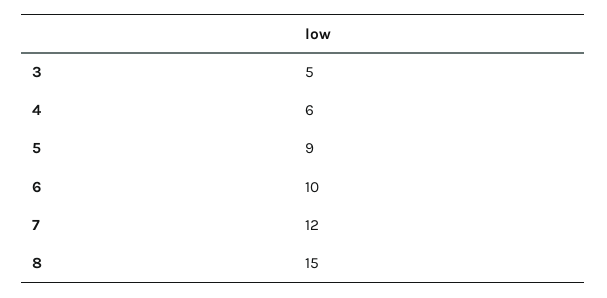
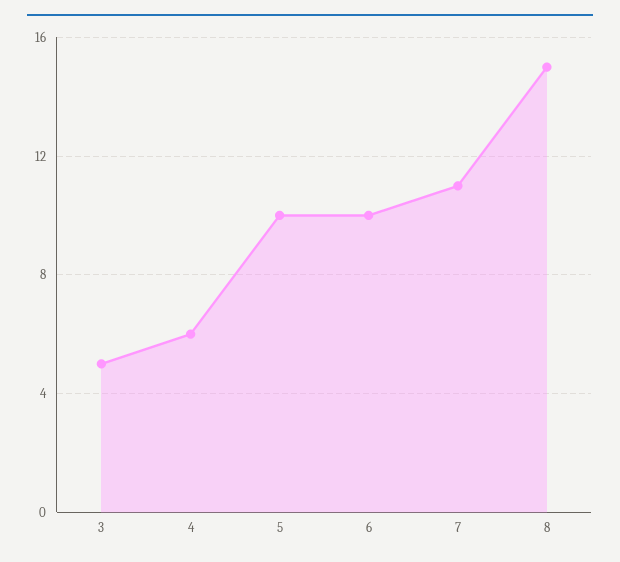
  {
    "3": 5,
    "4": 6,
-   "5": 9,
+   "5": 10,
    "6": 10,
-   "7": 12,
+   "7": 11,
    "8": 15
  }

